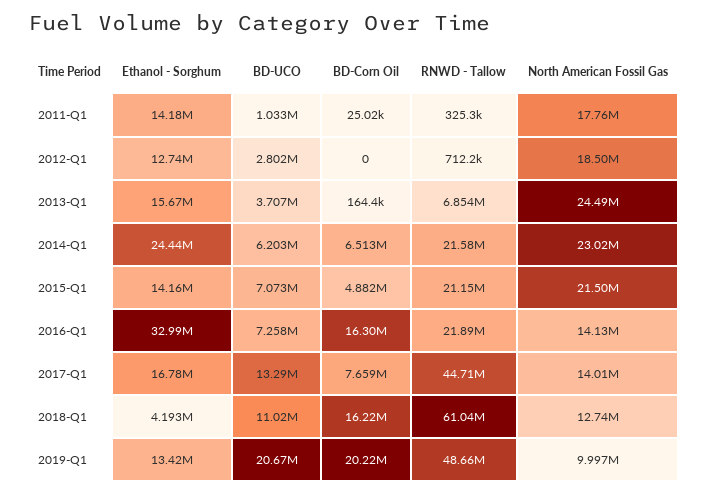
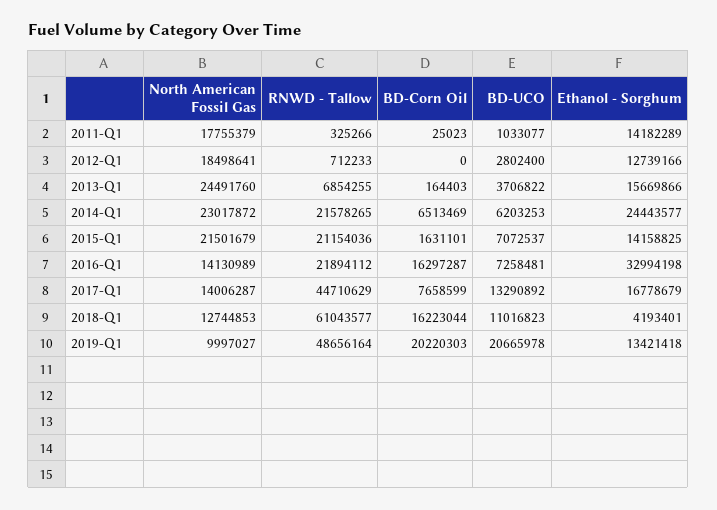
  {
    "Ethanol - Sorghum": {
      "2011-Q1": 14182289,
      "2012-Q1": 12739166,
      "2013-Q1": 15669866,
      "2014-Q1": 24443577,
      "2015-Q1": 14158825,
      "2016-Q1": 32994198,
      "2017-Q1": 16778679,
      "2018-Q1": 4193401,
      "2019-Q1": 13421418
    },
    "BD-UCO": {
      "2011-Q1": 1033077,
      "2012-Q1": 2802400,
      "2013-Q1": 3706822,
      "2014-Q1": 6203253,
      "2015-Q1": 7072537,
      "2016-Q1": 7258481,
      "2017-Q1": 13290892,
      "2018-Q1": 11016823,
      "2019-Q1": 20665978
    },
    "BD-Corn Oil": {
      "2011-Q1": 25023,
      "2012-Q1": 0,
      "2013-Q1": 164403,
      "2014-Q1": 6513469,
-     "2015-Q1": 4882000,
+     "2015-Q1": 1631101,
      "2016-Q1": 16297287,
      "2017-Q1": 7658599,
      "2018-Q1": 16223044,
      "2019-Q1": 20220303
    },
    "RNWD - Tallow": {
      "2011-Q1": 325266,
      "2012-Q1": 712233,
      "2013-Q1": 6854255,
      "2014-Q1": 21578265,
      "2015-Q1": 21154036,
      "2016-Q1": 21894112,
      "2017-Q1": 44710629,
      "2018-Q1": 61043577,
      "2019-Q1": 48656164
    },
    "North American Fossil Gas": {
      "2011-Q1": 17755379,
      "2012-Q1": 18498641,
      "2013-Q1": 24491760,
      "2014-Q1": 23017872,
      "2015-Q1": 21501679,
      "2016-Q1": 14130989,
      "2017-Q1": 14006287,
      "2018-Q1": 12744853,
      "2019-Q1": 9997027
    }
  }

